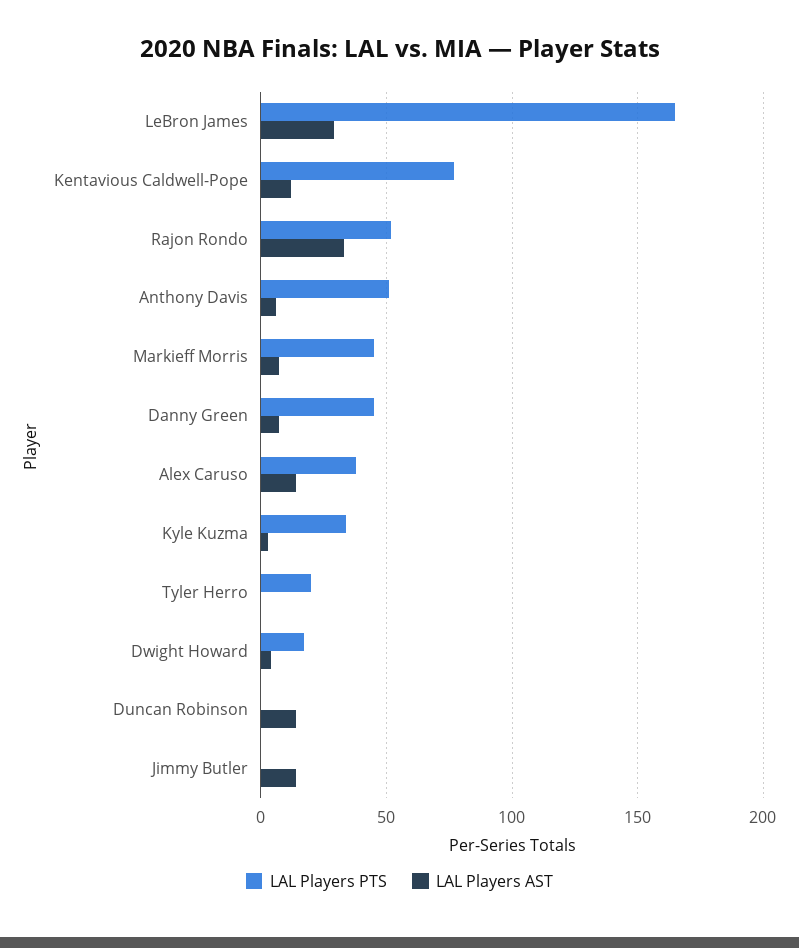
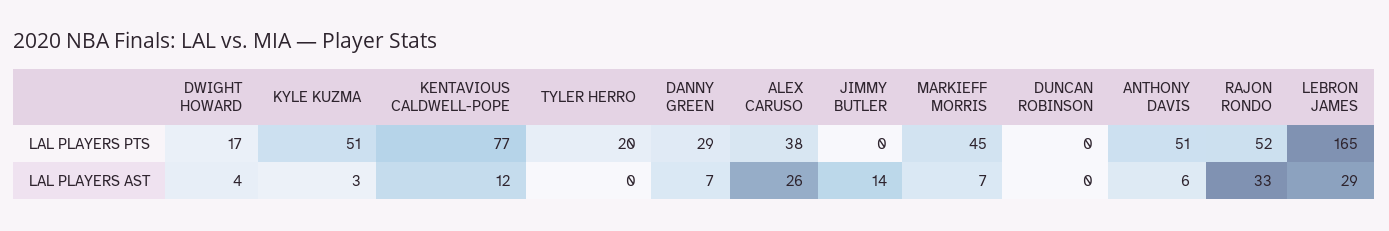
  {
    "LAL Players PTS": {
      "LeBron James": 165,
      "Kentavious Caldwell-Pope": 77,
      "Rajon Rondo": 52,
      "Anthony Davis": 51,
      "Markieff Morris": 45,
-     "Danny Green": 45,
+     "Danny Green": 29,
      "Alex Caruso": 38,
-     "Kyle Kuzma": 35,
+     "Kyle Kuzma": 51,
      "Tyler Herro": 20,
      "Dwight Howard": 17,
      "Duncan Robinson": 0,
      "Jimmy Butler": 0
    },
    "LAL Players AST": {
      "LeBron James": 29,
      "Kentavious Caldwell-Pope": 12,
      "Rajon Rondo": 33,
      "Anthony Davis": 6,
      "Markieff Morris": 7,
      "Danny Green": 7,
-     "Alex Caruso": 15,
+     "Alex Caruso": 26,
      "Kyle Kuzma": 3,
      "Tyler Herro": 0,
      "Dwight Howard": 4,
-     "Duncan Robinson": 15,
+     "Duncan Robinson": 0,
      "Jimmy Butler": 14
    }
  }

